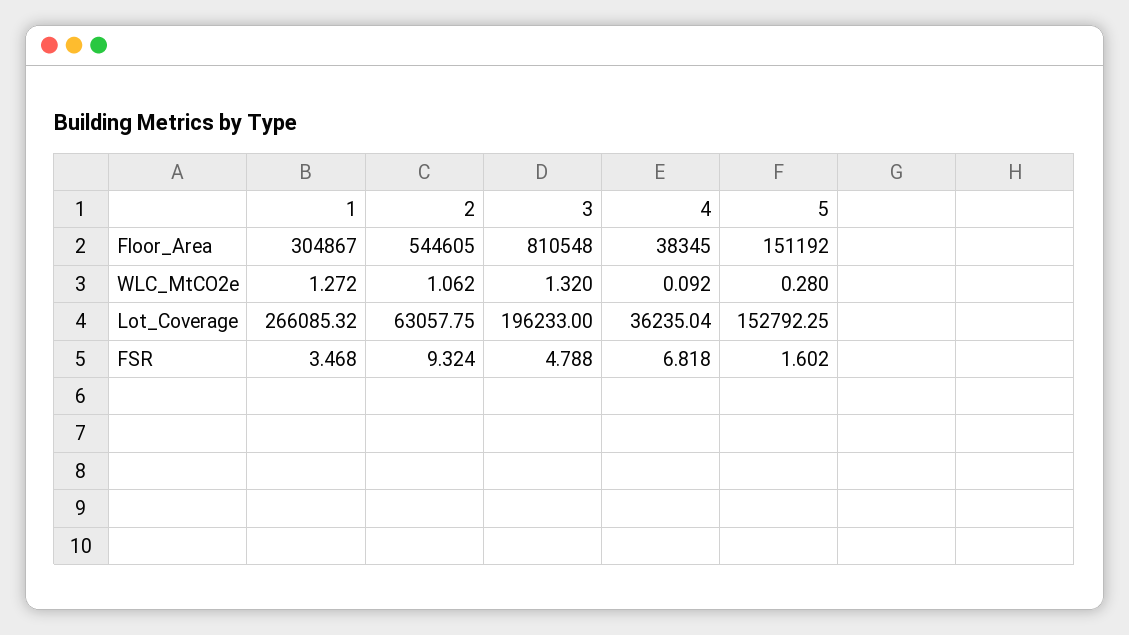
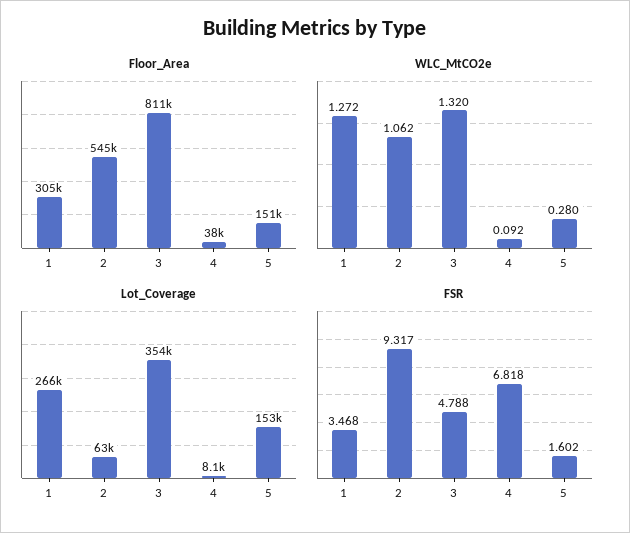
  {
    "Floor_Area": {
      "1": 304867,
      "2": 544605,
      "3": 810548,
      "4": 38345,
      "5": 151192
    },
    "WLC_MtCO2e": {
      "1": 1.272,
      "2": 1.062,
      "3": 1.32,
      "4": 0.092,
      "5": 0.28
    },
    "Lot_Coverage": {
      "1": 266085.32,
      "2": 63057.75,
-     "3": 196233,
+     "3": 354000,
-     "4": 36235.04,
+     "4": 8100,
      "5": 152792.25
    },
    "FSR": {
      "1": 3.468,
-     "2": 9.324,
+     "2": 9.317,
      "3": 4.788,
      "4": 6.818,
      "5": 1.602
    }
  }

